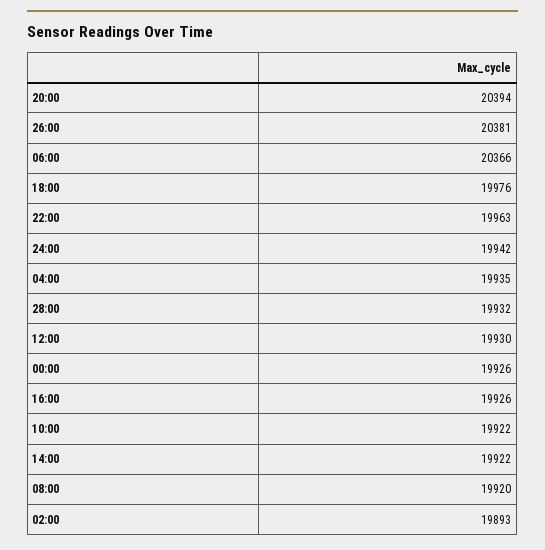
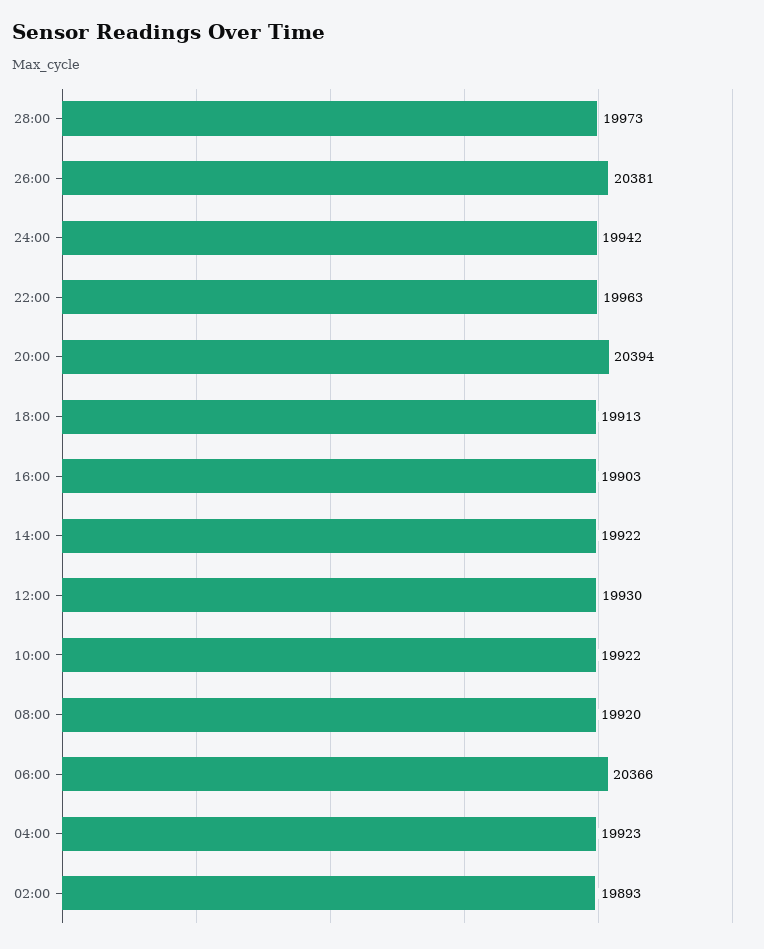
  {
    "20:00": 20394,
    "26:00": 20381,
    "06:00": 20366,
-   "18:00": 19976,
+   "18:00": 19913,
    "22:00": 19963,
    "24:00": 19942,
-   "04:00": 19935,
+   "04:00": 19923,
-   "28:00": 19932,
+   "28:00": 19973,
    "12:00": 19930,
-   "00:00": 19926,
-   "16:00": 19926,
+   "16:00": 19903,
    "10:00": 19922,
    "14:00": 19922,
    "08:00": 19920,
    "02:00": 19893
  }

